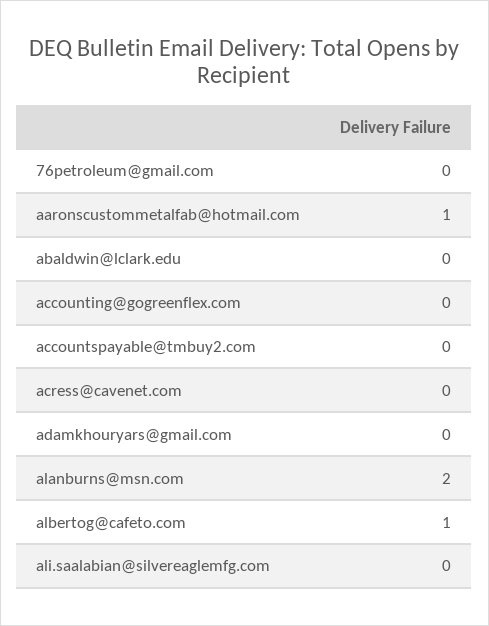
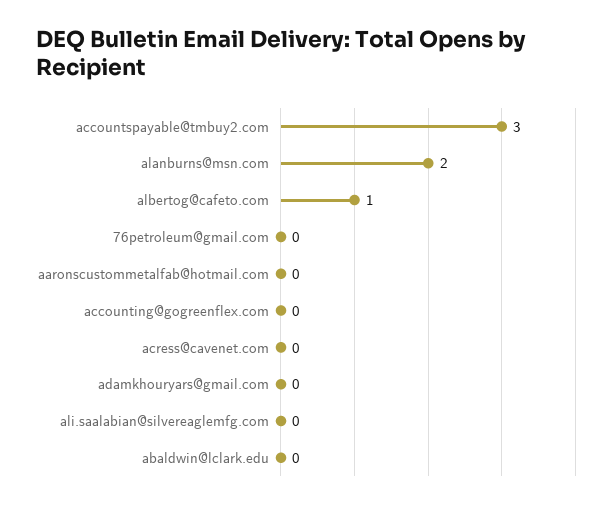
  {
    "76petroleum@gmail.com": 0,
-   "aaronscustommetalfab@hotmail.com": 1,
+   "aaronscustommetalfab@hotmail.com": 0,
    "abaldwin@lclark.edu": 0,
    "accounting@gogreenflex.com": 0,
-   "accountspayable@tmbuy2.com": 0,
+   "accountspayable@tmbuy2.com": 3,
    "acress@cavenet.com": 0,
    "adamkhouryars@gmail.com": 0,
    "alanburns@msn.com": 2,
    "albertog@cafeto.com": 1,
    "ali.saalabian@silvereaglemfg.com": 0
  }

